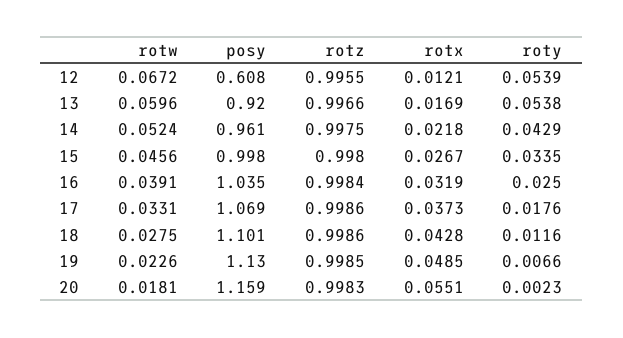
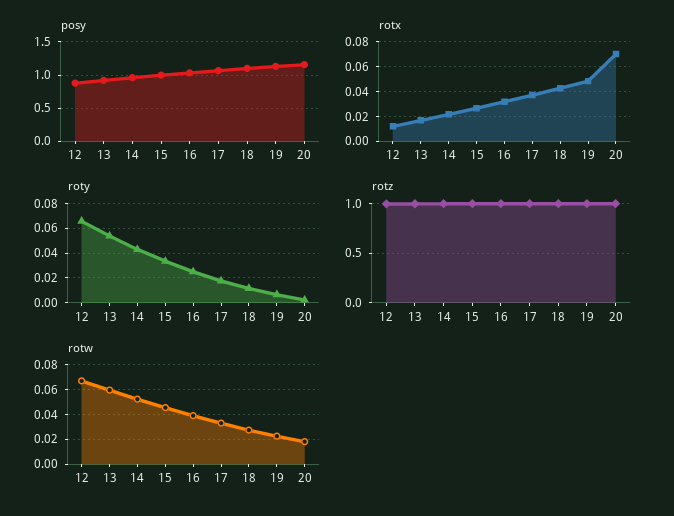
  {
    "rotw": {
      "12": 0.0672,
      "13": 0.0596,
      "14": 0.0524,
      "15": 0.0456,
      "16": 0.0391,
      "17": 0.0331,
      "18": 0.0275,
      "19": 0.0226,
      "20": 0.0181
    },
    "posy": {
-     "12": 0.608,
+     "12": 0.9,
      "13": 0.92,
      "14": 0.961,
      "15": 0.998,
      "16": 1.035,
      "17": 1.069,
      "18": 1.101,
      "19": 1.13,
      "20": 1.159
    },
    "rotz": {
      "12": 0.9955,
      "13": 0.9966,
      "14": 0.9975,
      "15": 0.998,
      "16": 0.9984,
      "17": 0.9986,
      "18": 0.9986,
      "19": 0.9985,
      "20": 0.9983
    },
    "rotx": {
      "12": 0.0121,
      "13": 0.0169,
      "14": 0.0218,
      "15": 0.0267,
      "16": 0.0319,
      "17": 0.0373,
      "18": 0.0428,
      "19": 0.0485,
-     "20": 0.0551
+     "20": 0.07
    },
    "roty": {
-     "12": 0.0539,
+     "12": 0.065,
      "13": 0.0538,
      "14": 0.0429,
      "15": 0.0335,
      "16": 0.025,
      "17": 0.0176,
      "18": 0.0116,
      "19": 0.0066,
      "20": 0.0023
    }
  }

